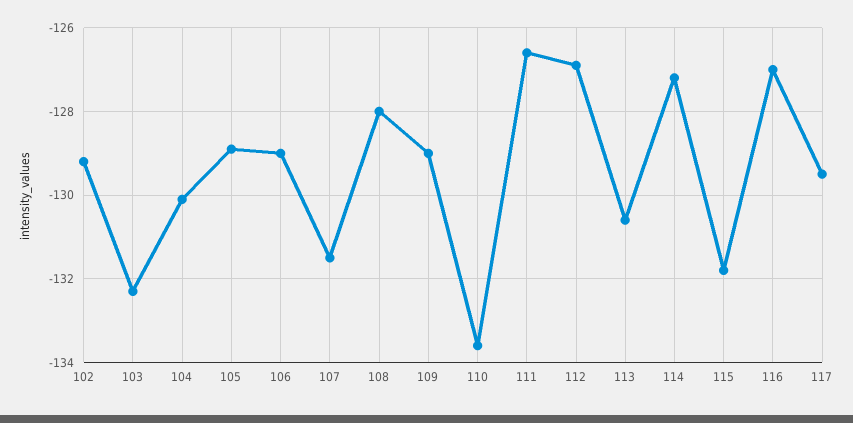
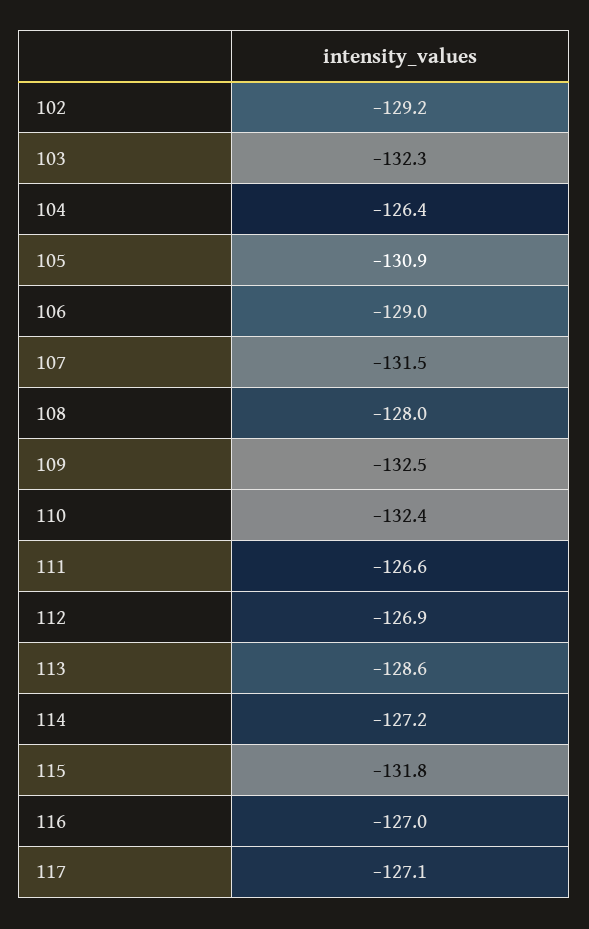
  {
    "102": -129.2,
    "103": -132.3,
-   "104": -130,
+   "104": -126.4,
-   "105": -129,
+   "105": -130.9,
    "106": -129,
    "107": -131.5,
    "108": -128,
-   "109": -129,
+   "109": -132.5,
-   "110": -133.5,
+   "110": -132.4,
    "111": -126.6,
    "112": -126.9,
-   "113": -130.5,
+   "113": -128.6,
    "114": -127.2,
    "115": -131.8,
    "116": -127,
-   "117": -129.5
+   "117": -127.1
  }

